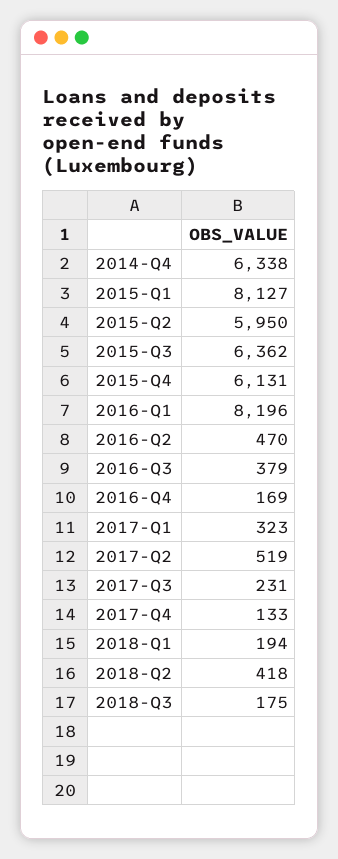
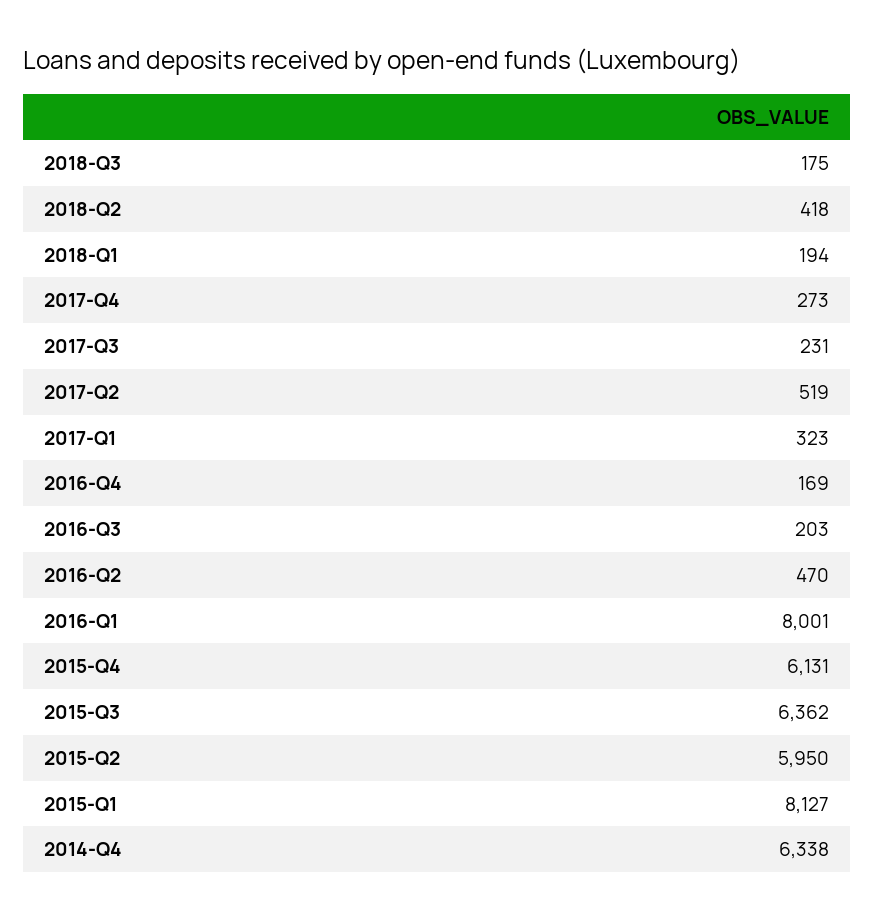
  {
    "2014-Q4": 6338,
    "2015-Q1": 8127,
    "2015-Q2": 5950,
    "2015-Q3": 6362,
    "2015-Q4": 6131,
-   "2016-Q1": 8196,
+   "2016-Q1": 8001,
    "2016-Q2": 470,
-   "2016-Q3": 379,
+   "2016-Q3": 203,
    "2016-Q4": 169,
    "2017-Q1": 323,
    "2017-Q2": 519,
    "2017-Q3": 231,
-   "2017-Q4": 133,
+   "2017-Q4": 273,
    "2018-Q1": 194,
    "2018-Q2": 418,
    "2018-Q3": 175
  }

